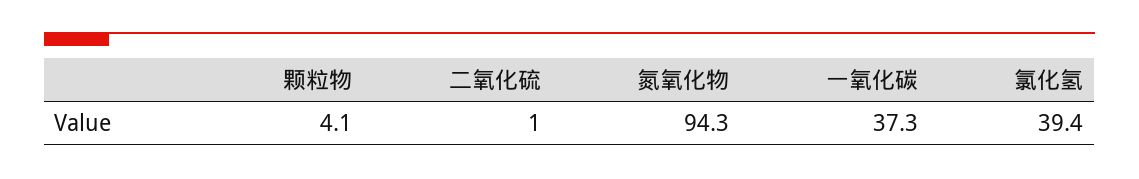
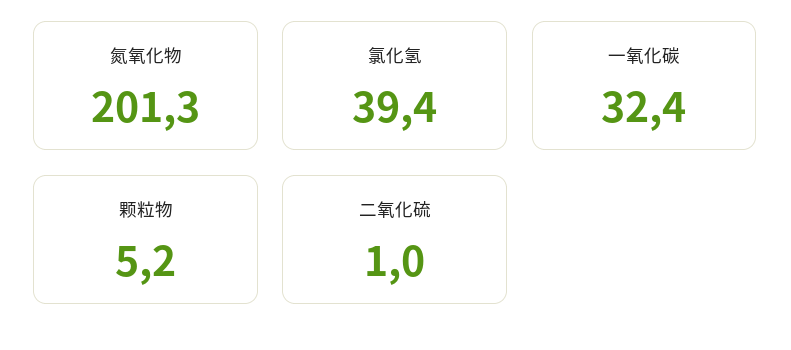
  {
-   "颗粒物": 4.1,
+   "颗粒物": 5.2,
    "二氧化硫": 1,
-   "氮氧化物": 94.3,
+   "氮氧化物": 201.3,
-   "一氧化碳": 37.3,
+   "一氧化碳": 32.4,
    "氯化氢": 39.4
  }

